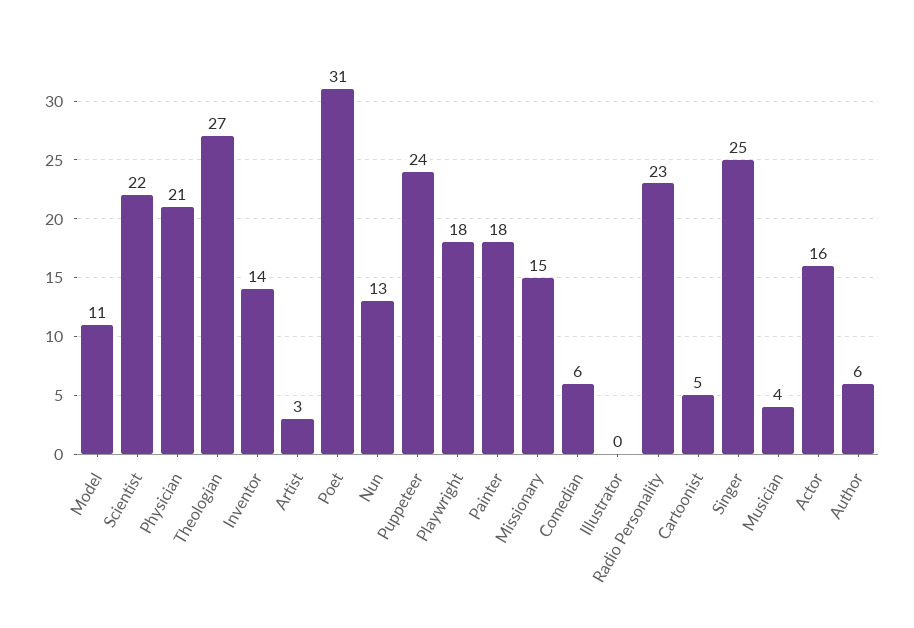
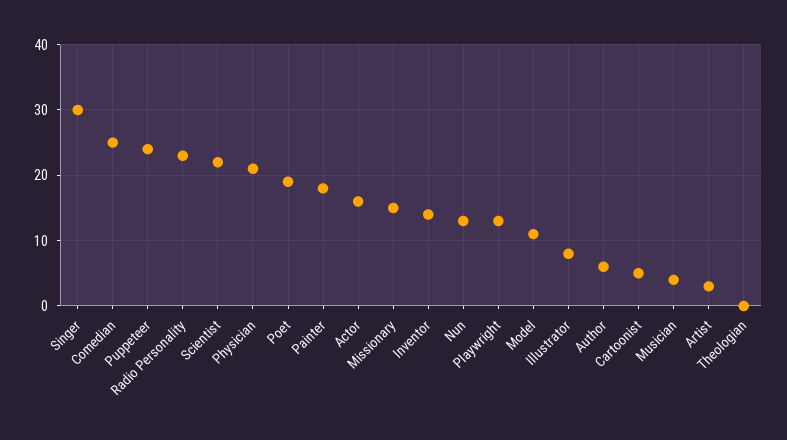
  {
    "Model": 11,
    "Scientist": 22,
    "Physician": 21,
-   "Theologian": 27,
+   "Theologian": 0,
    "Inventor": 14,
    "Artist": 3,
-   "Poet": 31,
+   "Poet": 19,
    "Nun": 13,
    "Puppeteer": 24,
-   "Playwright": 18,
+   "Playwright": 13,
    "Painter": 18,
    "Missionary": 15,
-   "Comedian": 6,
+   "Comedian": 25,
-   "Illustrator": 0,
+   "Illustrator": 8,
    "Radio Personality": 23,
    "Cartoonist": 5,
-   "Singer": 25,
+   "Singer": 30,
    "Musician": 4,
    "Actor": 16,
    "Author": 6
  }

